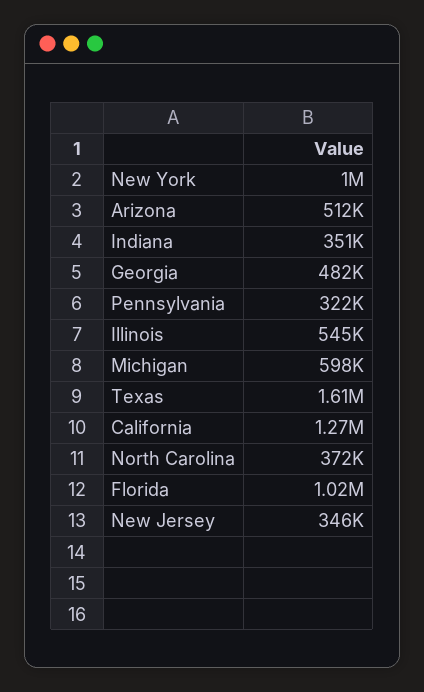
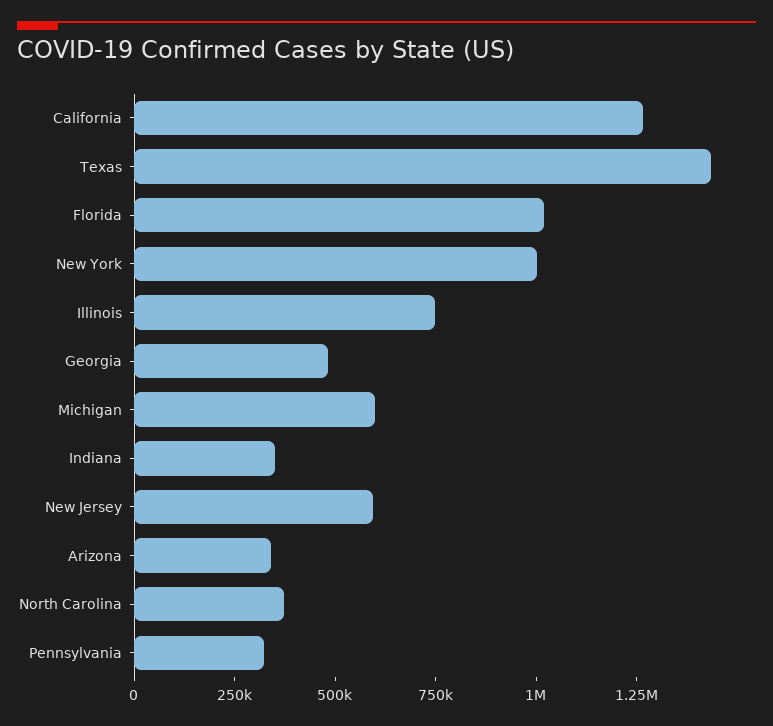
  {
    "New York": 1000000,
-   "Arizona": 512000,
+   "Arizona": 350000,
    "Indiana": 351000,
    "Georgia": 482000,
    "Pennsylvania": 322000,
-   "Illinois": 545000,
+   "Illinois": 750000,
    "Michigan": 598000,
-   "Texas": 1610000,
+   "Texas": 1450000,
    "California": 1270000,
    "North Carolina": 372000,
    "Florida": 1020000,
-   "New Jersey": 346000
+   "New Jersey": 600000
  }

